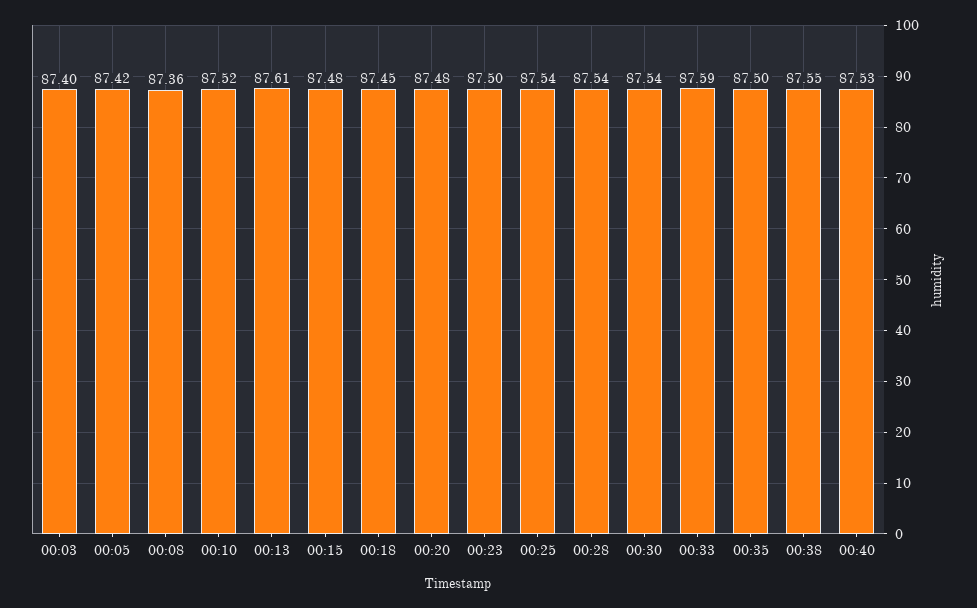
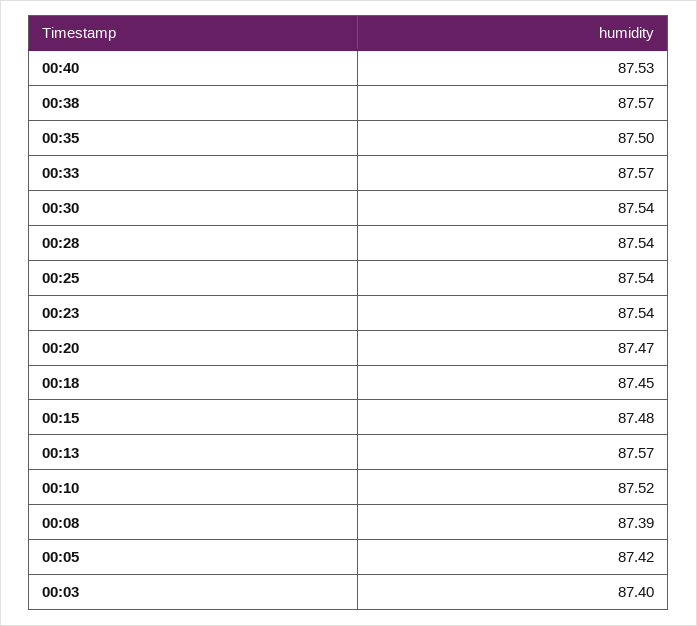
  {
    "00:03": 87.4,
    "00:05": 87.42,
-   "00:08": 87.36,
+   "00:08": 87.39,
    "00:10": 87.52,
-   "00:13": 87.61,
+   "00:13": 87.57,
    "00:15": 87.48,
    "00:18": 87.45,
-   "00:20": 87.48,
+   "00:20": 87.47,
-   "00:23": 87.5,
+   "00:23": 87.54,
    "00:25": 87.54,
    "00:28": 87.54,
    "00:30": 87.54,
-   "00:33": 87.59,
+   "00:33": 87.57,
    "00:35": 87.5,
-   "00:38": 87.55,
+   "00:38": 87.57,
    "00:40": 87.53
  }

